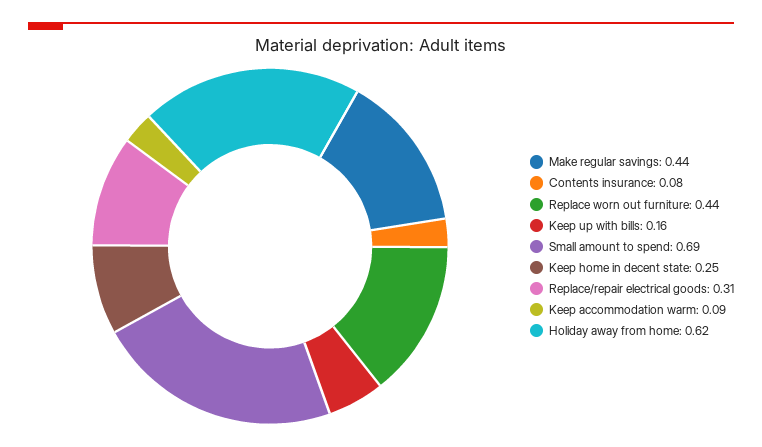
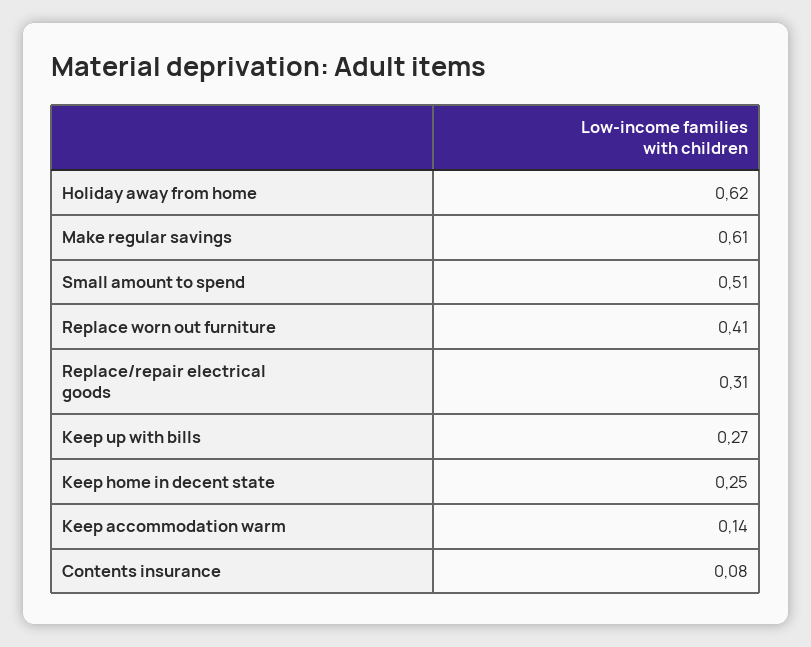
  {
-   "Make regular savings": 0.44,
+   "Make regular savings": 0.61,
    "Contents insurance": 0.08,
-   "Replace worn out furniture": 0.44,
+   "Replace worn out furniture": 0.41,
-   "Keep up with bills": 0.16,
+   "Keep up with bills": 0.27,
-   "Small amount to spend": 0.69,
+   "Small amount to spend": 0.51,
    "Keep home in decent state": 0.25,
    "Replace/repair electrical goods": 0.31,
-   "Keep accommodation warm": 0.09,
+   "Keep accommodation warm": 0.14,
    "Holiday away from home": 0.62
  }

